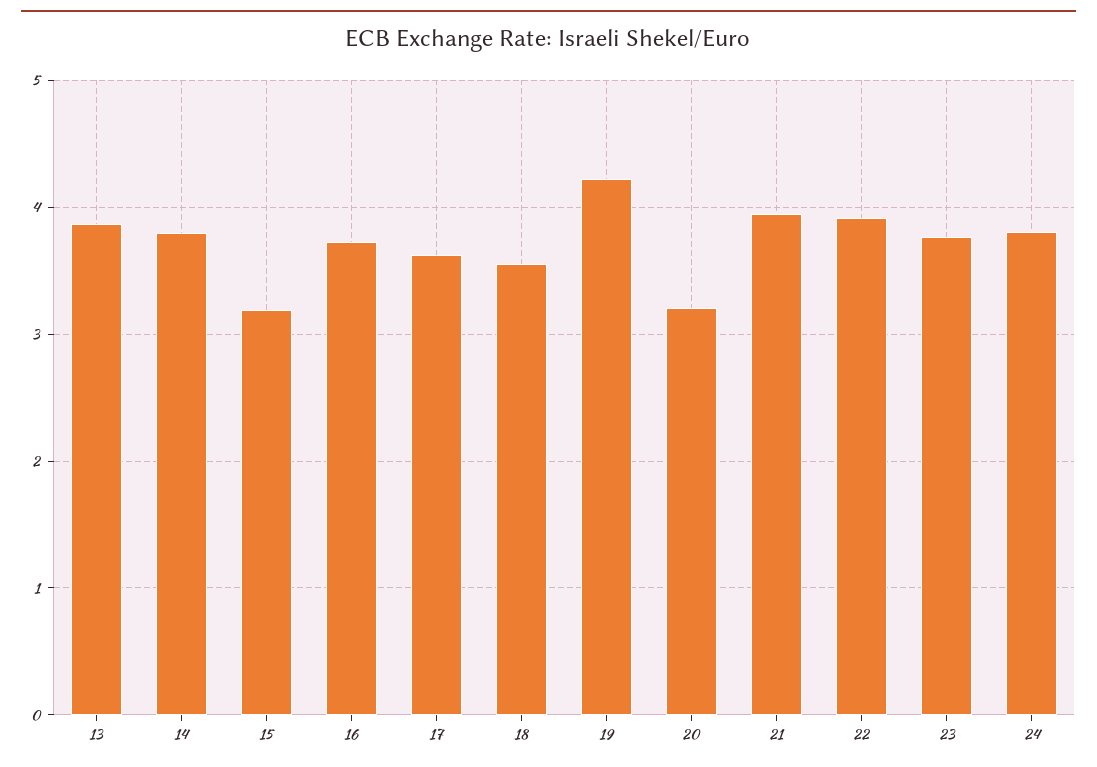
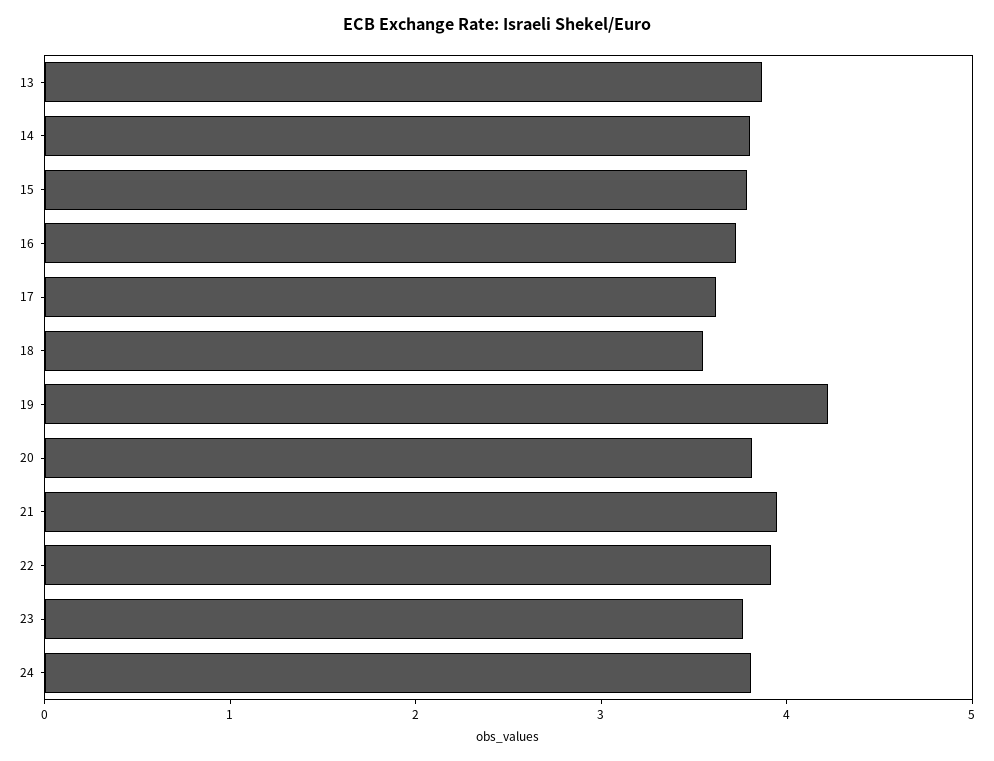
  {
    "13": 3.9,
    "14": 3.8,
-   "15": 3.2,
+   "15": 3.8,
    "16": 3.7,
    "17": 3.6,
    "18": 3.6,
    "19": 4.2,
-   "20": 3.2,
+   "20": 3.8,
    "21": 3.9,
    "22": 3.9,
    "23": 3.8,
    "24": 3.8
  }

